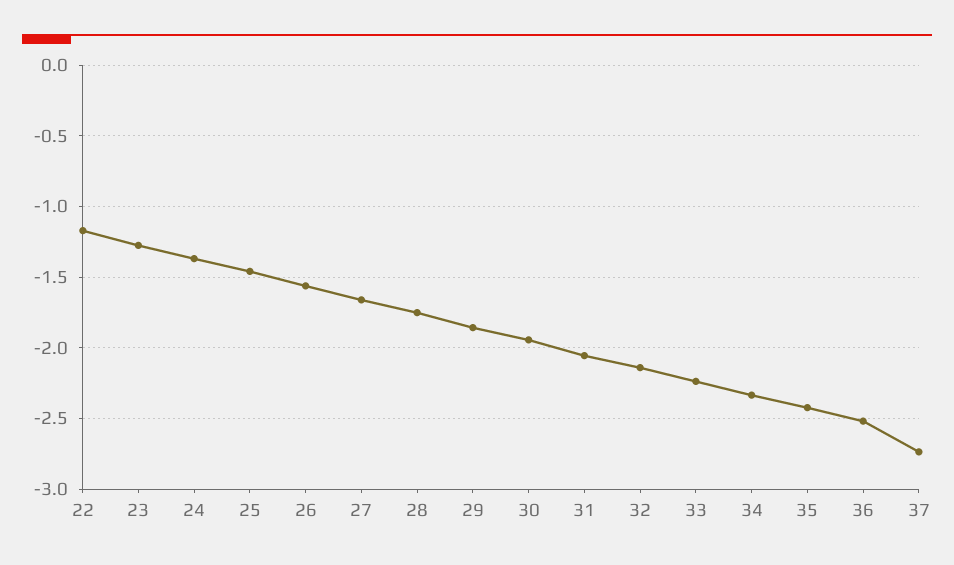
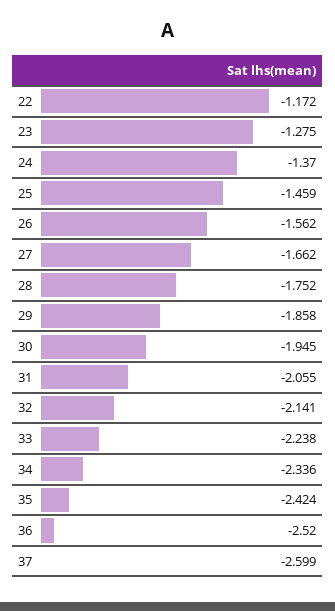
  {
    "22": -1.172,
    "23": -1.275,
    "24": -1.37,
    "25": -1.459,
    "26": -1.562,
    "27": -1.662,
    "28": -1.752,
    "29": -1.858,
    "30": -1.945,
    "31": -2.055,
    "32": -2.141,
    "33": -2.238,
    "34": -2.336,
    "35": -2.424,
    "36": -2.52,
-   "37": -2.75
+   "37": -2.599
  }

